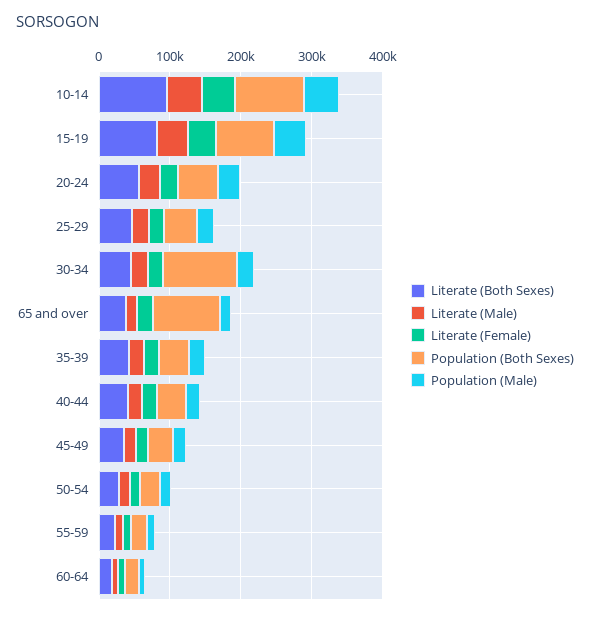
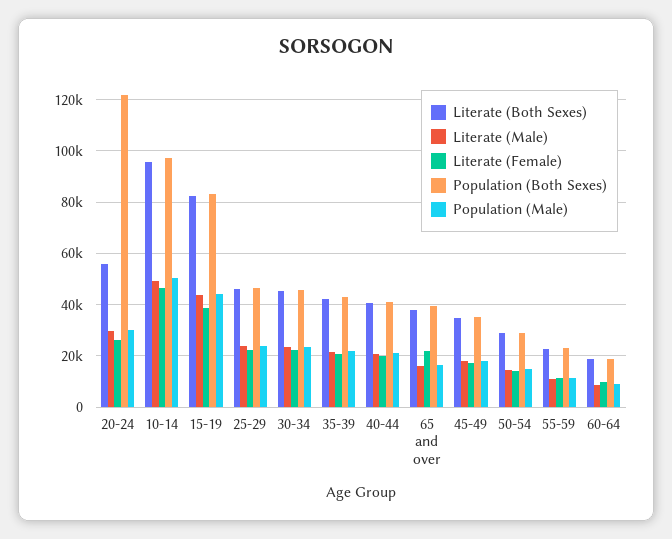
  {
    "Literate (Both Sexes)": {
      "10-14": 95000,
      "15-19": 82500,
      "20-24": 55000,
      "25-29": 45000,
      "30-34": 45000,
      "65 and over": 37500,
      "35-39": 42500,
      "40-44": 40000,
      "45-49": 35000,
      "50-54": 27500,
      "55-59": 22500,
      "60-64": 17500
    },
    "Literate (Male)": {
      "10-14": 50000,
      "15-19": 42500,
      "20-24": 30000,
      "25-29": 22500,
      "30-34": 22500,
      "65 and over": 15000,
      "35-39": 22500,
      "40-44": 20000,
      "45-49": 17500,
      "50-54": 15000,
      "55-59": 10000,
      "60-64": 7500
    },
    "Literate (Female)": {
      "10-14": 47500,
      "15-19": 37500,
      "20-24": 27500,
      "25-29": 22500,
      "30-34": 22500,
      "65 and over": 22500,
      "35-39": 20000,
      "40-44": 20000,
      "45-49": 17500,
      "50-54": 15000,
      "55-59": 12500,
      "60-64": 10000
    },
    "Population (Both Sexes)": {
      "10-14": 97500,
      "15-19": 82500,
-     "20-24": 60000,
+     "20-24": 122500,
      "25-29": 47500,
-     "30-34": 100000,
+     "30-34": 45000,
-     "65 and over": 100000,
+     "65 and over": 40000,
      "35-39": 42500,
      "40-44": 40000,
      "45-49": 35000,
      "50-54": 30000,
      "55-59": 22500,
      "60-64": 20000
    },
    "Population (Male)": {
      "10-14": 50000,
      "15-19": 45000,
      "20-24": 30000,
      "25-29": 25000,
      "30-34": 22500,
      "65 and over": 17500,
      "35-39": 22500,
      "40-44": 20000,
      "45-49": 17500,
      "50-54": 15000,
      "55-59": 12500,
      "60-64": 10000
    }
  }

